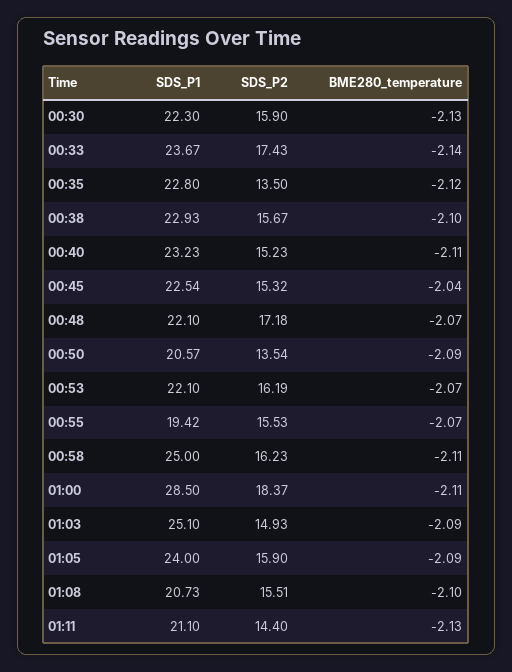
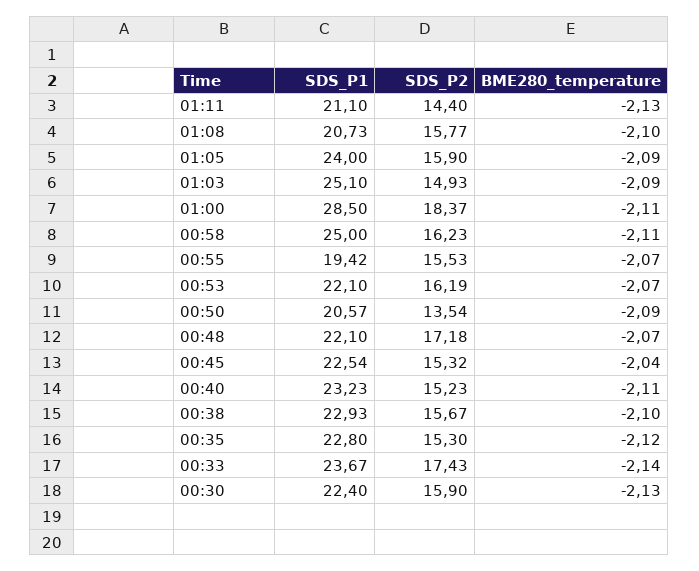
  {
    "SDS_P1": {
-     "00:30": 22.3,
+     "00:30": 22.4,
      "00:33": 23.67,
      "00:35": 22.8,
      "00:38": 22.93,
      "00:40": 23.23,
      "00:45": 22.54,
      "00:48": 22.1,
      "00:50": 20.57,
      "00:53": 22.1,
      "00:55": 19.42,
      "00:58": 25,
      "01:00": 28.5,
      "01:03": 25.1,
      "01:05": 24,
      "01:08": 20.73,
      "01:11": 21.1
    },
    "SDS_P2": {
      "00:30": 15.9,
      "00:33": 17.43,
-     "00:35": 13.5,
+     "00:35": 15.3,
      "00:38": 15.67,
      "00:40": 15.23,
      "00:45": 15.32,
      "00:48": 17.18,
      "00:50": 13.54,
      "00:53": 16.19,
      "00:55": 15.53,
      "00:58": 16.23,
      "01:00": 18.37,
      "01:03": 14.93,
      "01:05": 15.9,
-     "01:08": 15.51,
+     "01:08": 15.77,
      "01:11": 14.4
    },
    "BME280_temperature": {
      "00:30": -2.13,
      "00:33": -2.14,
      "00:35": -2.12,
      "00:38": -2.1,
      "00:40": -2.11,
      "00:45": -2.04,
      "00:48": -2.07,
      "00:50": -2.09,
      "00:53": -2.07,
      "00:55": -2.07,
      "00:58": -2.11,
      "01:00": -2.11,
      "01:03": -2.09,
      "01:05": -2.09,
      "01:08": -2.1,
      "01:11": -2.13
    }
  }

